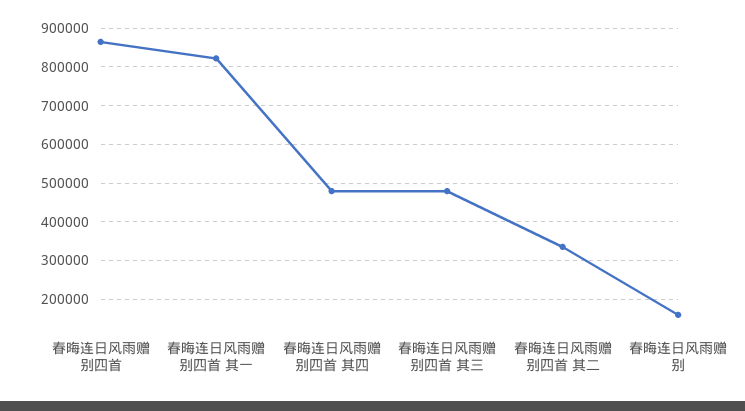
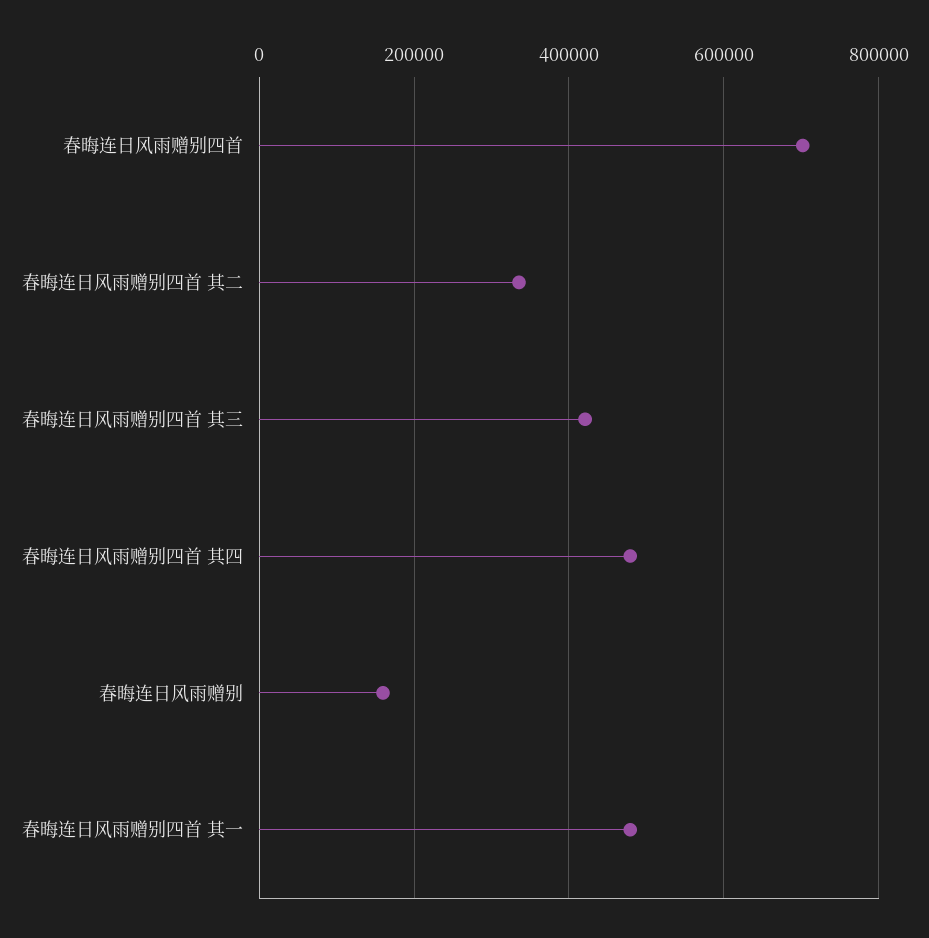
  {
-   "春晦连日风雨赠别四首": 860000,
+   "春晦连日风雨赠别四首": 700000,
-   "春晦连日风雨赠别四首 其一": 820000,
+   "春晦连日风雨赠别四首 其一": 480000,
    "春晦连日风雨赠别四首 其四": 480000,
-   "春晦连日风雨赠别四首 其三": 480000,
+   "春晦连日风雨赠别四首 其三": 420000,
    "春晦连日风雨赠别四首 其二": 340000,
    "春晦连日风雨赠别": 160000
  }

